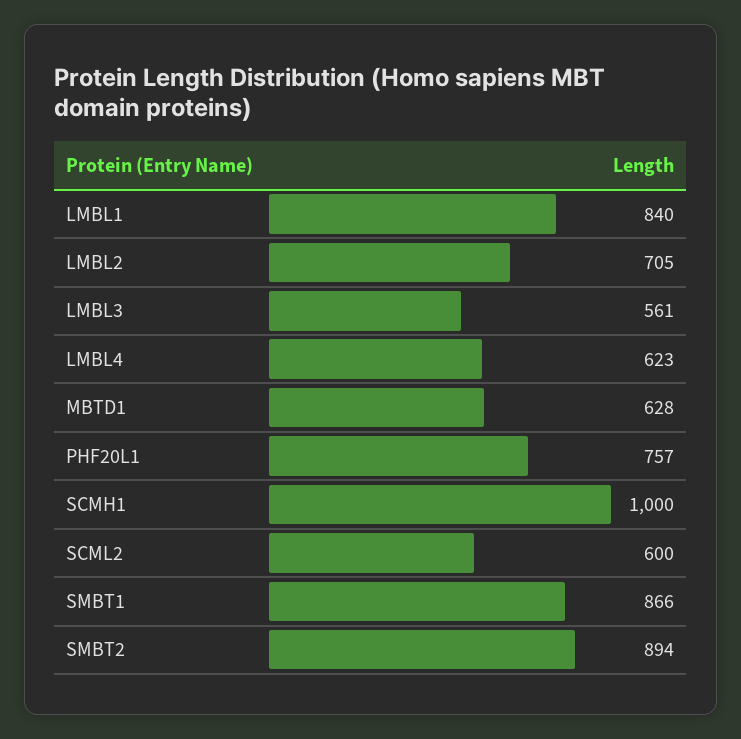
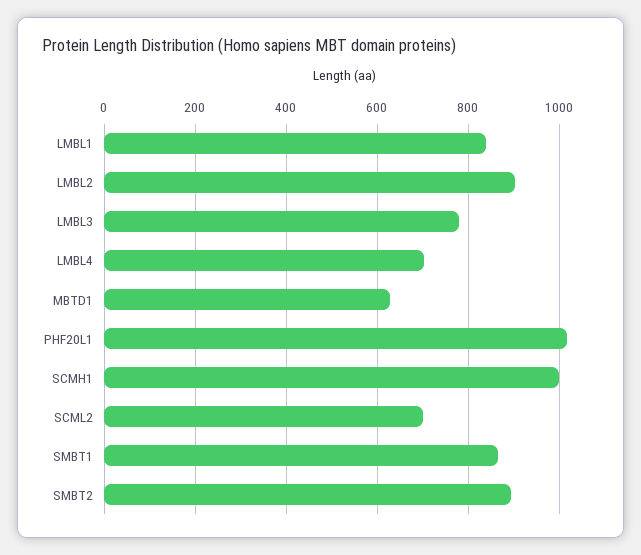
  {
    "LMBL1": 840,
-   "LMBL2": 705,
+   "LMBL2": 900,
-   "LMBL3": 561,
+   "LMBL3": 780,
-   "LMBL4": 623,
+   "LMBL4": 700,
    "MBTD1": 628,
-   "PHF20L1": 757,
+   "PHF20L1": 1020,
    "SCMH1": 1000,
-   "SCML2": 600,
+   "SCML2": 700,
    "SMBT1": 866,
    "SMBT2": 894
  }

